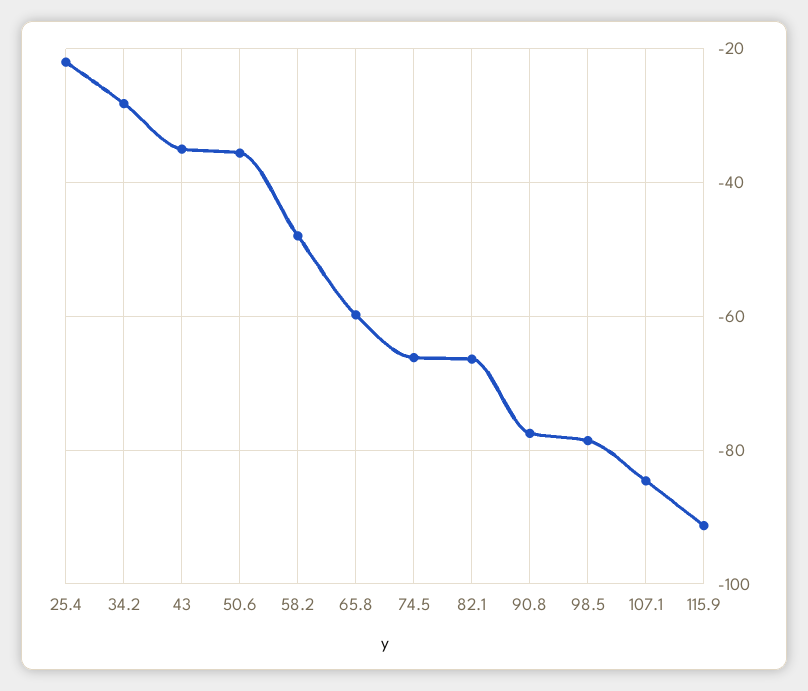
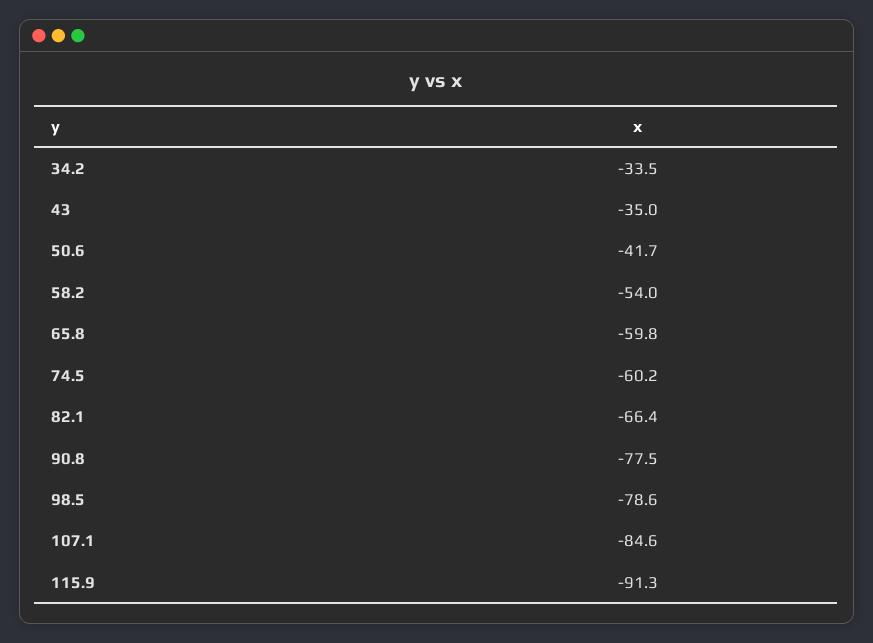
  {
-   "25.4": -22,
-   "34.2": -28,
+   "34.2": -33.5,
    "43": -35,
-   "50.6": -36,
+   "50.6": -41.7,
-   "58.2": -48,
+   "58.2": -54,
    "65.8": -59.8,
-   "74.5": -66,
+   "74.5": -60.2,
    "82.1": -66.4,
    "90.8": -77.5,
    "98.5": -78.6,
    "107.1": -84.6,
    "115.9": -91.3
  }

